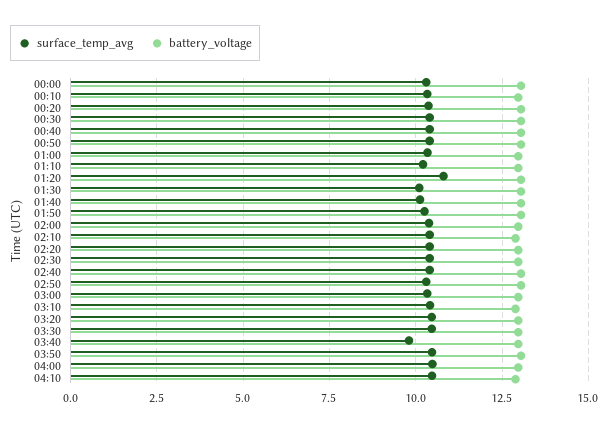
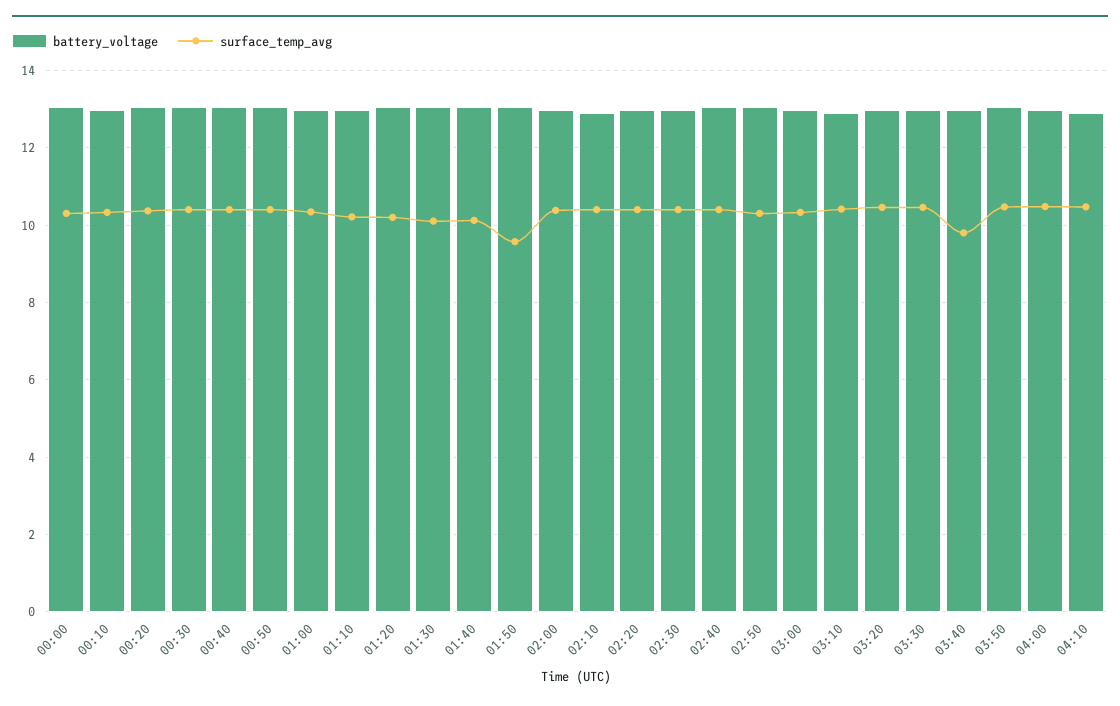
  {
    "surface_temp_avg": {
      "00:00": 10.4,
      "00:10": 10.4,
      "00:20": 10.4,
      "00:30": 10.4,
      "00:40": 10.4,
      "00:50": 10.4,
      "01:00": 10.4,
      "01:10": 10.2,
-     "01:20": 10.75,
+     "01:20": 10.2,
      "01:30": 10.2,
      "01:40": 10.2,
-     "01:50": 10.25,
+     "01:50": 9.6,
      "02:00": 10.4,
      "02:10": 10.4,
      "02:20": 10.4,
      "02:30": 10.4,
      "02:40": 10.4,
      "02:50": 10.4,
      "03:00": 10.4,
      "03:10": 10.4,
      "03:20": 10.4,
      "03:30": 10.4,
      "03:40": 9.8,
      "03:50": 10.4,
      "04:00": 10.4,
      "04:10": 10.4
    },
    "battery_voltage": {
      "00:00": 13,
      "00:10": 13,
      "00:20": 13,
      "00:30": 13,
      "00:40": 13,
      "00:50": 13,
      "01:00": 13,
      "01:10": 13,
      "01:20": 13,
      "01:30": 13,
      "01:40": 13,
      "01:50": 13,
      "02:00": 13,
      "02:10": 12.8,
      "02:20": 13,
      "02:30": 13,
      "02:40": 13,
      "02:50": 13,
      "03:00": 13,
      "03:10": 12.8,
      "03:20": 13,
      "03:30": 13,
      "03:40": 13,
      "03:50": 13,
      "04:00": 13,
      "04:10": 12.8
    }
  }

